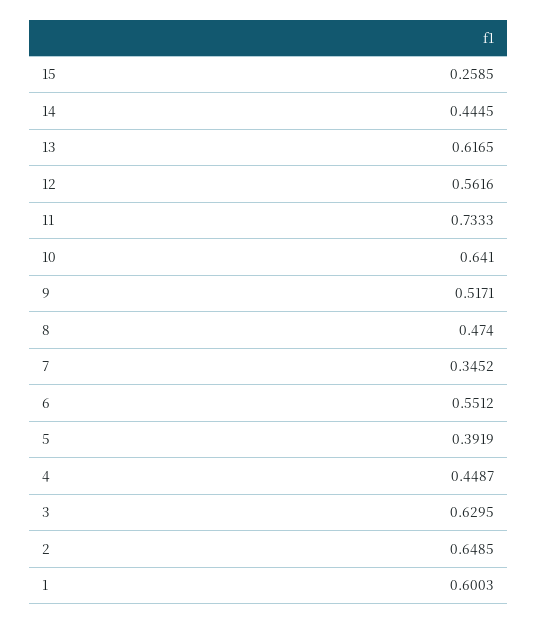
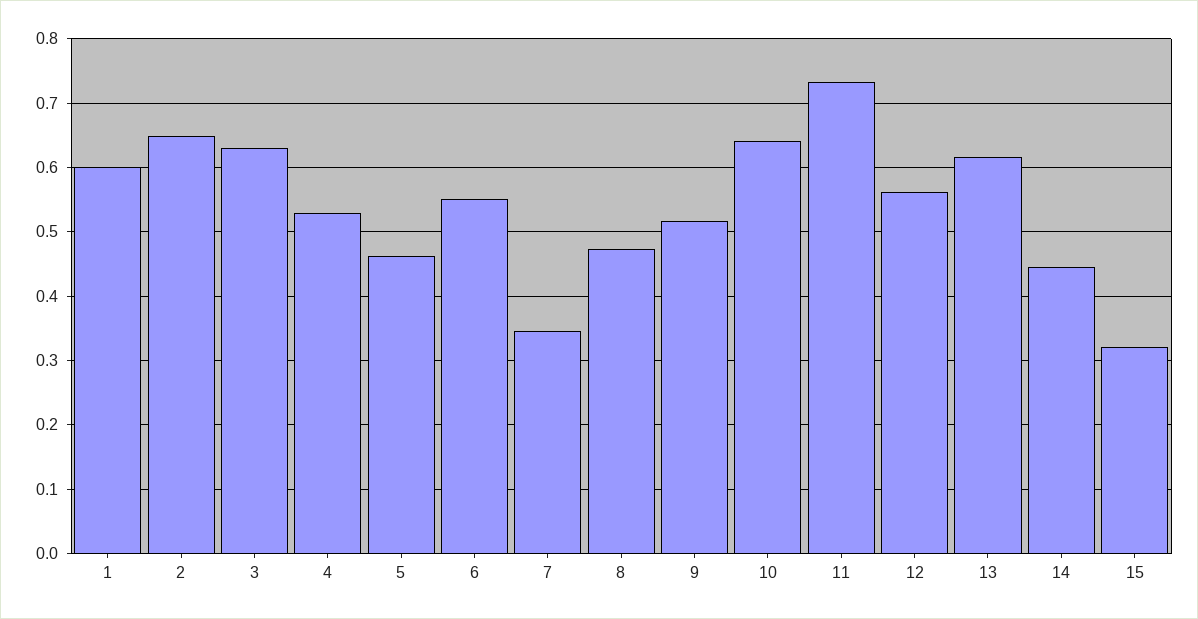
  {
-   "15": 0.2585,
+   "15": 0.32,
    "14": 0.4445,
    "13": 0.6165,
    "12": 0.5616,
    "11": 0.7333,
    "10": 0.641,
    "9": 0.5171,
    "8": 0.474,
    "7": 0.3452,
    "6": 0.5512,
-   "5": 0.3919,
+   "5": 0.46,
-   "4": 0.4487,
+   "4": 0.53,
    "3": 0.6295,
    "2": 0.6485,
    "1": 0.6003
  }

